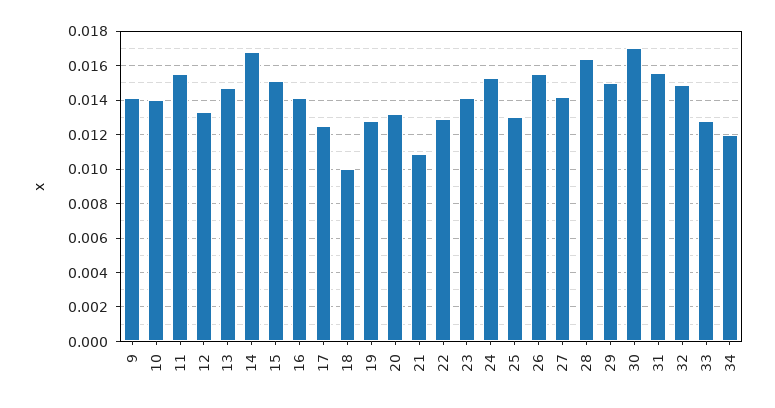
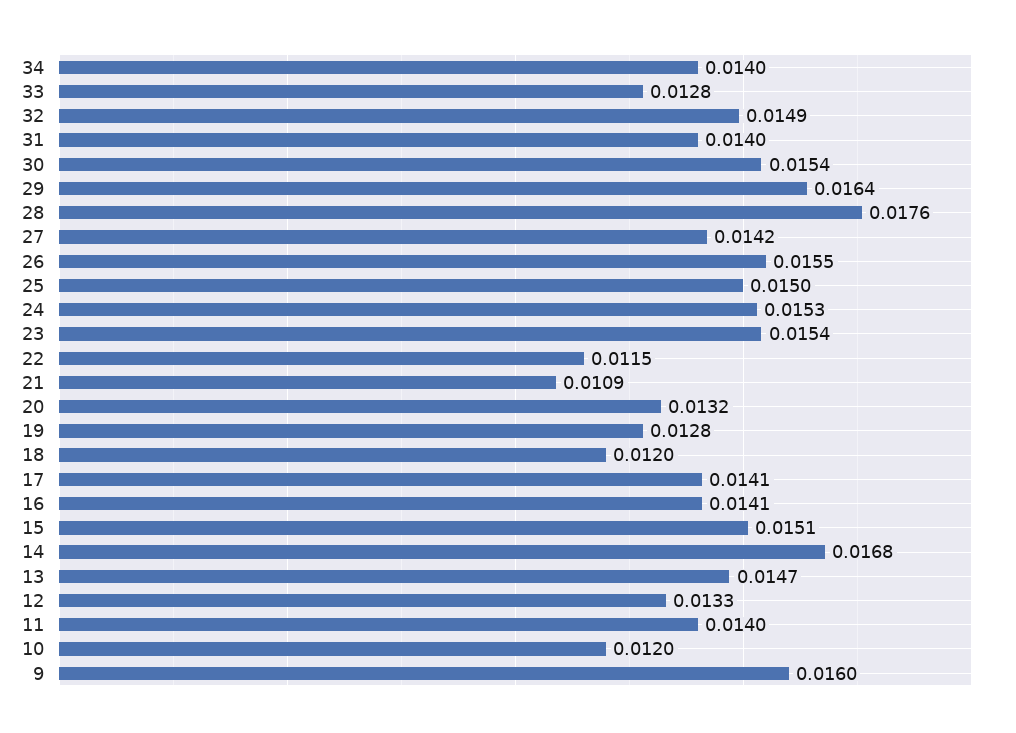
  {
-   "9": 0.014,
+   "9": 0.016,
-   "10": 0.014,
+   "10": 0.012,
-   "11": 0.0155,
+   "11": 0.014,
    "12": 0.0133,
    "13": 0.0147,
    "14": 0.0168,
    "15": 0.0151,
    "16": 0.0141,
-   "17": 0.0125,
+   "17": 0.0141,
-   "18": 0.01,
+   "18": 0.012,
    "19": 0.0128,
    "20": 0.0132,
    "21": 0.0109,
-   "22": 0.013,
+   "22": 0.0115,
-   "23": 0.014,
+   "23": 0.0154,
    "24": 0.0153,
-   "25": 0.013,
+   "25": 0.015,
    "26": 0.0155,
    "27": 0.0142,
-   "28": 0.0165,
+   "28": 0.0176,
-   "29": 0.015,
+   "29": 0.0164,
-   "30": 0.017,
+   "30": 0.0154,
-   "31": 0.0155,
+   "31": 0.014,
    "32": 0.0149,
    "33": 0.0128,
-   "34": 0.012
+   "34": 0.014
  }

